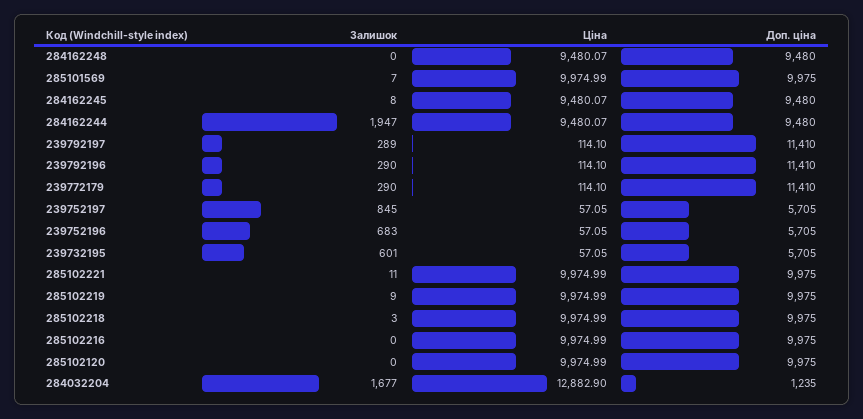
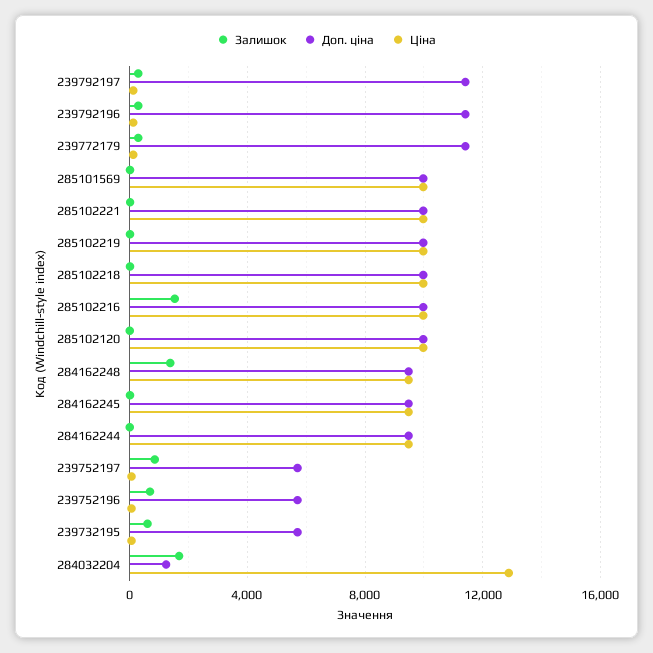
  {
    "Залишок": {
-     "284162248": 0,
+     "284162248": 1500,
      "285101569": 7,
      "284162245": 8,
-     "284162244": 1947,
+     "284162244": 0,
      "239792197": 289,
      "239792196": 290,
      "239772179": 290,
      "239752197": 845,
      "239752196": 683,
      "239732195": 601,
      "285102221": 11,
      "285102219": 9,
      "285102218": 3,
-     "285102216": 0,
+     "285102216": 1500,
      "285102120": 0,
      "284032204": 1677
    },
    "Ціна": {
      "284162248": 9480.07,
      "285101569": 9974.99,
      "284162245": 9480.07,
      "284162244": 9480.07,
      "239792197": 114.1,
      "239792196": 114.1,
      "239772179": 114.1,
      "239752197": 57.05,
      "239752196": 57.05,
      "239732195": 57.05,
      "285102221": 9974.99,
      "285102219": 9974.99,
      "285102218": 9974.99,
      "285102216": 9974.99,
      "285102120": 9974.99,
      "284032204": 12882.9
    },
    "Доп. ціна": {
      "284162248": 9480,
      "285101569": 9975,
      "284162245": 9480,
      "284162244": 9480,
      "239792197": 11410,
      "239792196": 11410,
      "239772179": 11410,
      "239752197": 5705,
      "239752196": 5705,
      "239732195": 5705,
      "285102221": 9975,
      "285102219": 9975,
      "285102218": 9975,
      "285102216": 9975,
      "285102120": 9975,
      "284032204": 1235
    }
  }

